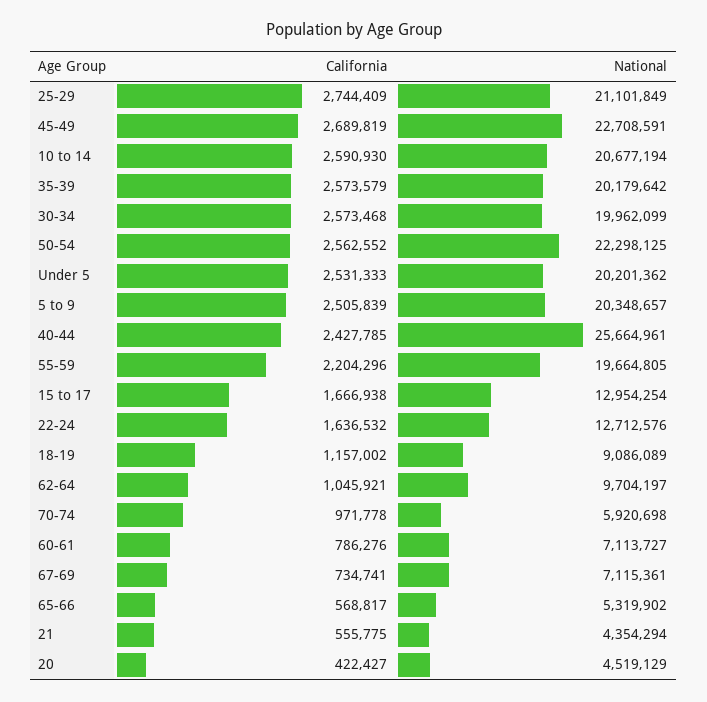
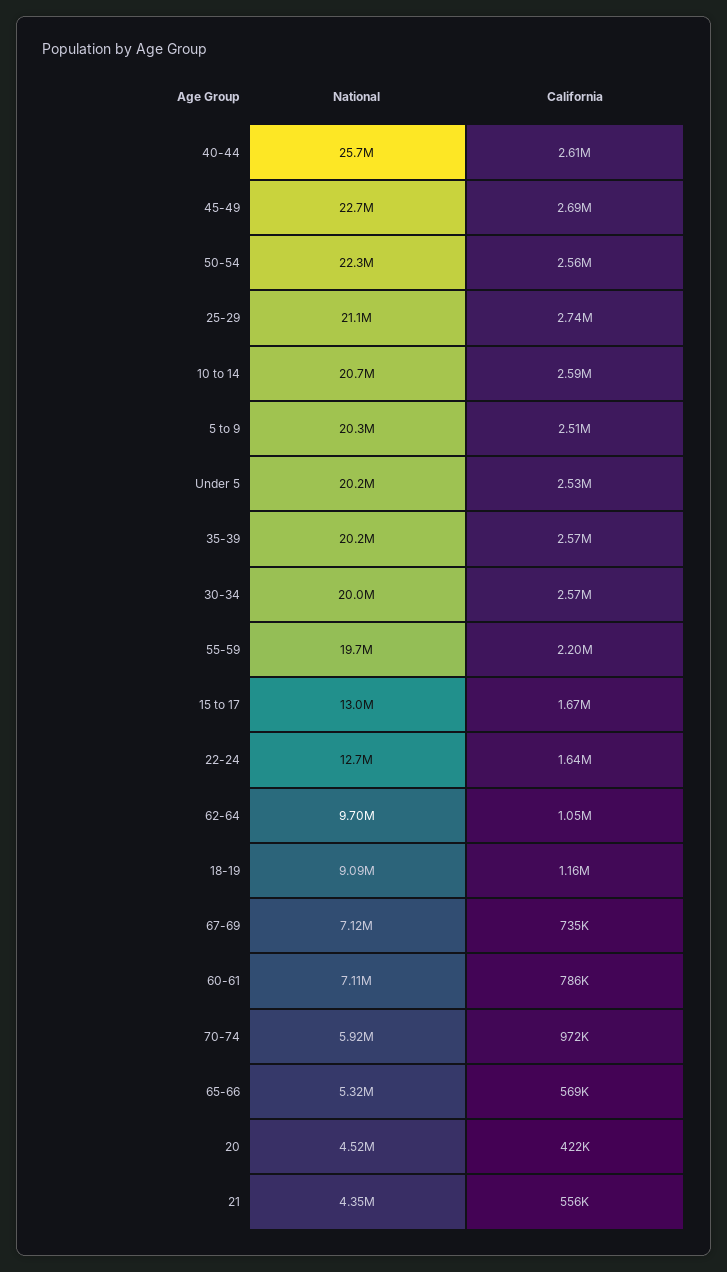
  {
    "California": {
      "25-29": 2744409,
      "45-49": 2689819,
      "10 to 14": 2590930,
      "35-39": 2573579,
      "30-34": 2573468,
      "50-54": 2562552,
      "Under 5": 2531333,
      "5 to 9": 2505839,
-     "40-44": 2427785,
+     "40-44": 2610000,
      "55-59": 2204296,
      "15 to 17": 1666938,
      "22-24": 1636532,
      "18-19": 1157002,
      "62-64": 1045921,
      "70-74": 971778,
      "60-61": 786276,
      "67-69": 734741,
      "65-66": 568817,
      "21": 555775,
      "20": 422427
    },
    "National": {
      "25-29": 21101849,
      "45-49": 22708591,
      "10 to 14": 20677194,
      "35-39": 20179642,
      "30-34": 19962099,
      "50-54": 22298125,
      "Under 5": 20201362,
      "5 to 9": 20348657,
      "40-44": 25664961,
      "55-59": 19664805,
      "15 to 17": 12954254,
      "22-24": 12712576,
      "18-19": 9086089,
      "62-64": 9704197,
      "70-74": 5920698,
      "60-61": 7113727,
      "67-69": 7115361,
      "65-66": 5319902,
      "21": 4354294,
      "20": 4519129
    }
  }

